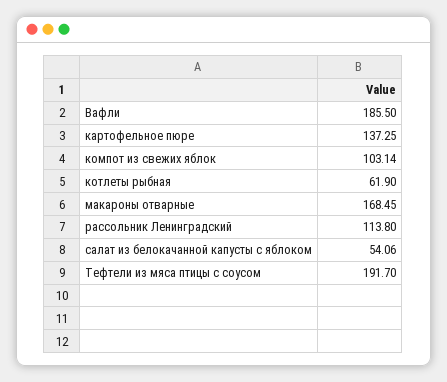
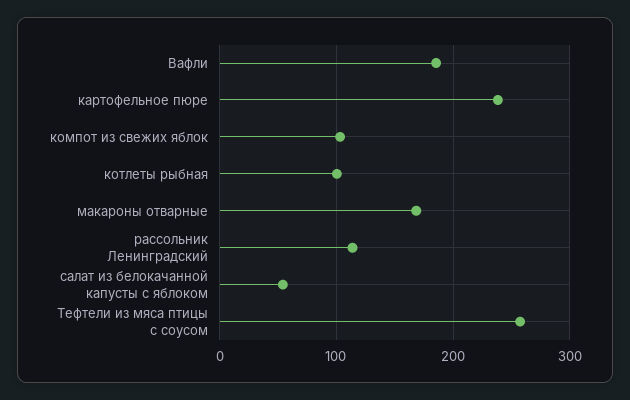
  {
    "Вафли": 185.5,
-   "картофельное пюре": 137.25,
+   "картофельное пюре": 240,
    "компот из свежих яблок": 103.14,
-   "котлеты рыбная": 61.9,
+   "котлеты рыбная": 100,
    "макароны отварные": 168.45,
    "рассольник Ленинградский": 113.8,
    "салат из белокачанной капусты с яблоком": 54.06,
-   "Тефтели из мяса птицы с соусом": 191.7
+   "Тефтели из мяса птицы с соусом": 260
  }

